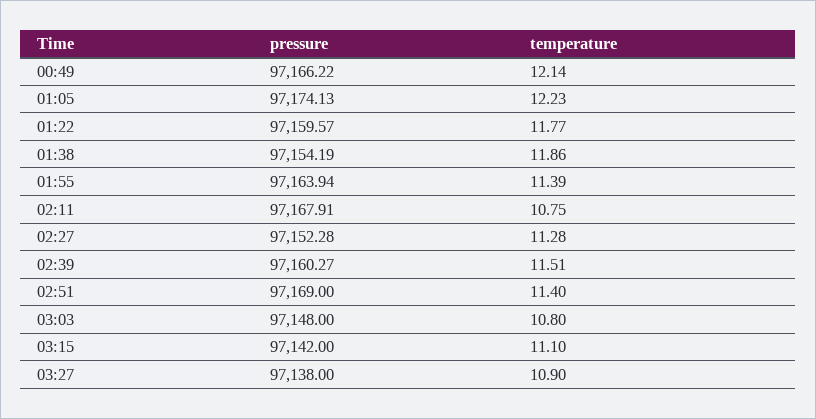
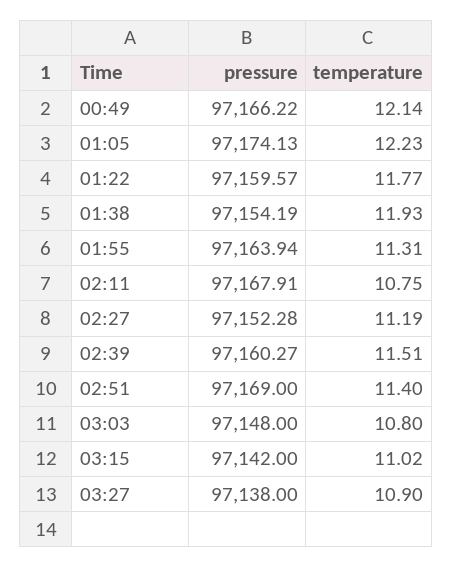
  {
    "pressure": {
      "00:49": 97166.22,
      "01:05": 97174.13,
      "01:22": 97159.57,
      "01:38": 97154.19,
      "01:55": 97163.94,
      "02:11": 97167.91,
      "02:27": 97152.28,
      "02:39": 97160.27,
      "02:51": 97169,
      "03:03": 97148,
      "03:15": 97142,
      "03:27": 97138
    },
    "temperature": {
      "00:49": 12.14,
      "01:05": 12.23,
      "01:22": 11.77,
-     "01:38": 11.86,
+     "01:38": 11.93,
-     "01:55": 11.39,
+     "01:55": 11.31,
      "02:11": 10.75,
-     "02:27": 11.28,
+     "02:27": 11.19,
      "02:39": 11.51,
      "02:51": 11.4,
      "03:03": 10.8,
-     "03:15": 11.1,
+     "03:15": 11.02,
      "03:27": 10.9
    }
  }

